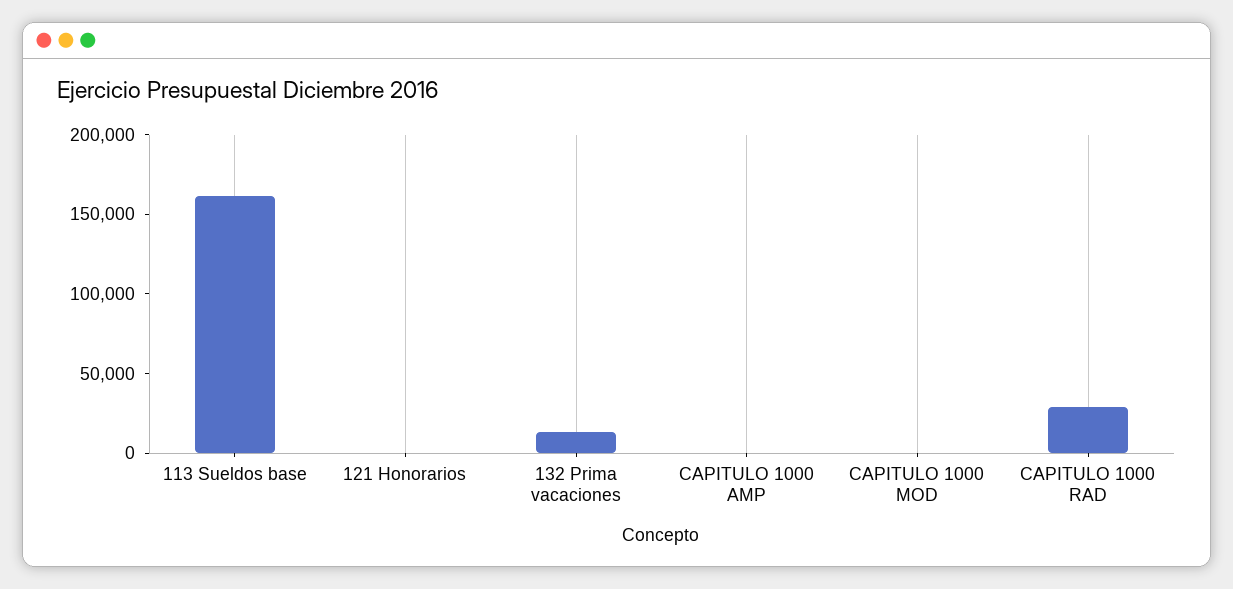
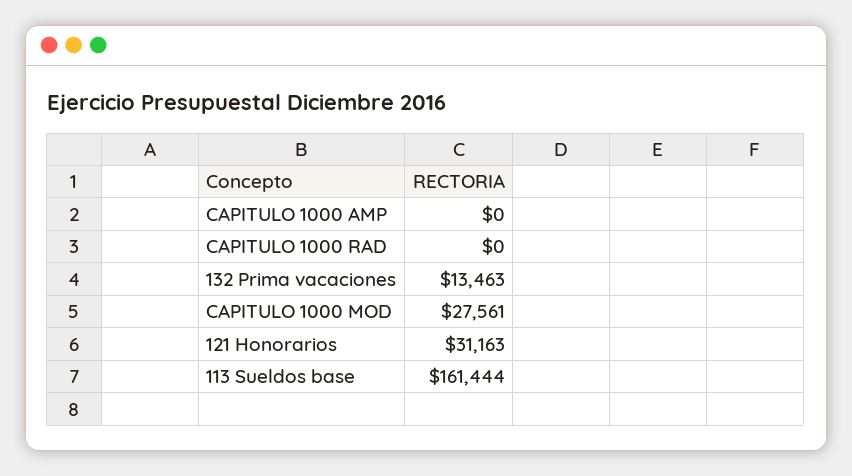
  {
    "113 Sueldos base": 161444,
-   "121 Honorarios": 0,
+   "121 Honorarios": 31163,
    "132 Prima vacaciones": 13463,
    "CAPITULO 1000 AMP": 0,
-   "CAPITULO 1000 MOD": 0,
+   "CAPITULO 1000 MOD": 27561,
-   "CAPITULO 1000 RAD": 30000
+   "CAPITULO 1000 RAD": 0
  }

